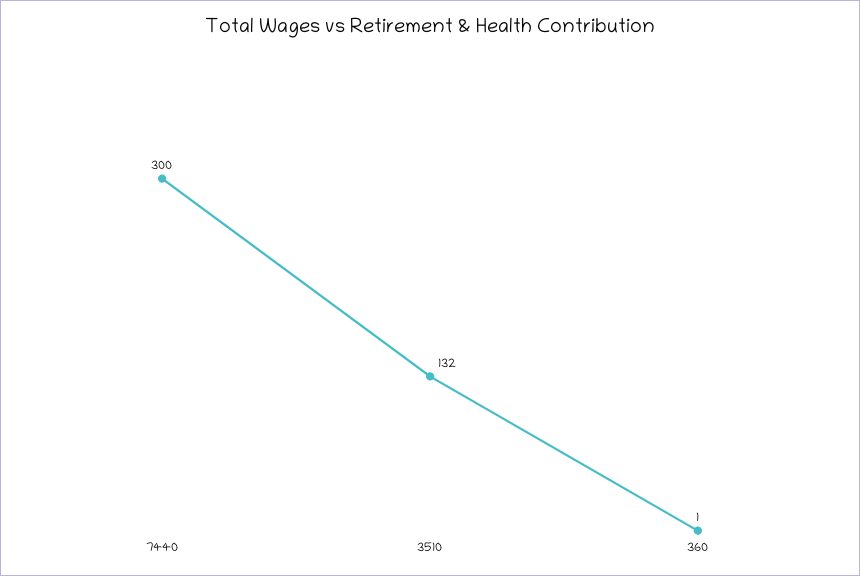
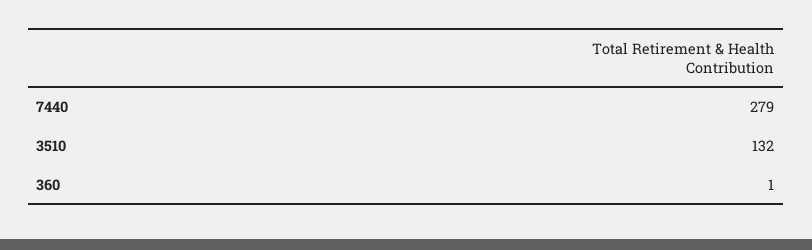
  {
-   "7440": 300,
+   "7440": 279,
    "3510": 132,
    "360": 1
  }

